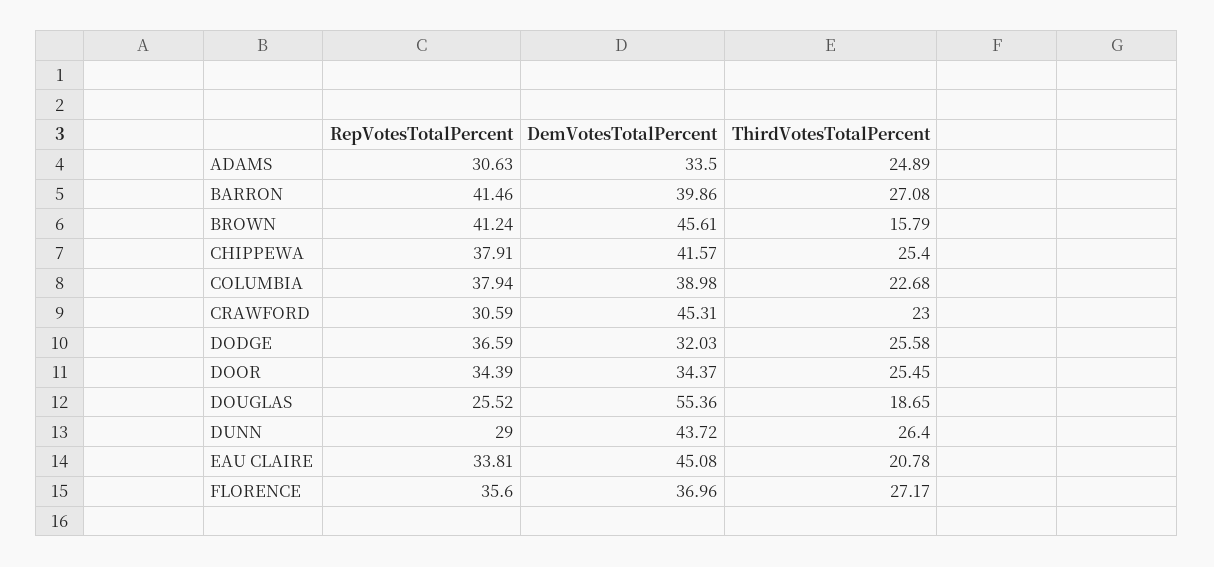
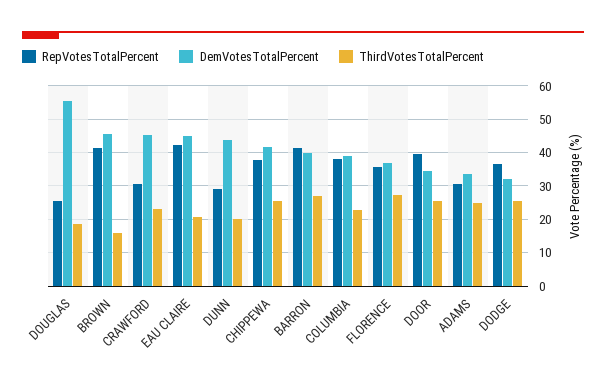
  {
    "RepVotesTotalPercent": {
      "ADAMS": 30.63,
      "BARRON": 41.46,
      "BROWN": 41.24,
      "CHIPPEWA": 37.91,
      "COLUMBIA": 37.94,
      "CRAWFORD": 30.59,
      "DODGE": 36.59,
-     "DOOR": 34.39,
+     "DOOR": 40,
      "DOUGLAS": 25.52,
      "DUNN": 29,
-     "EAU CLAIRE": 33.81,
+     "EAU CLAIRE": 42,
      "FLORENCE": 35.6
    },
    "DemVotesTotalPercent": {
      "ADAMS": 33.5,
      "BARRON": 39.86,
      "BROWN": 45.61,
      "CHIPPEWA": 41.57,
      "COLUMBIA": 38.98,
      "CRAWFORD": 45.31,
      "DODGE": 32.03,
      "DOOR": 34.37,
      "DOUGLAS": 55.36,
      "DUNN": 43.72,
      "EAU CLAIRE": 45.08,
      "FLORENCE": 36.96
    },
    "ThirdVotesTotalPercent": {
      "ADAMS": 24.89,
      "BARRON": 27.08,
      "BROWN": 15.79,
      "CHIPPEWA": 25.4,
      "COLUMBIA": 22.68,
      "CRAWFORD": 23,
      "DODGE": 25.58,
      "DOOR": 25.45,
      "DOUGLAS": 18.65,
-     "DUNN": 26.4,
+     "DUNN": 20,
      "EAU CLAIRE": 20.78,
      "FLORENCE": 27.17
    }
  }

